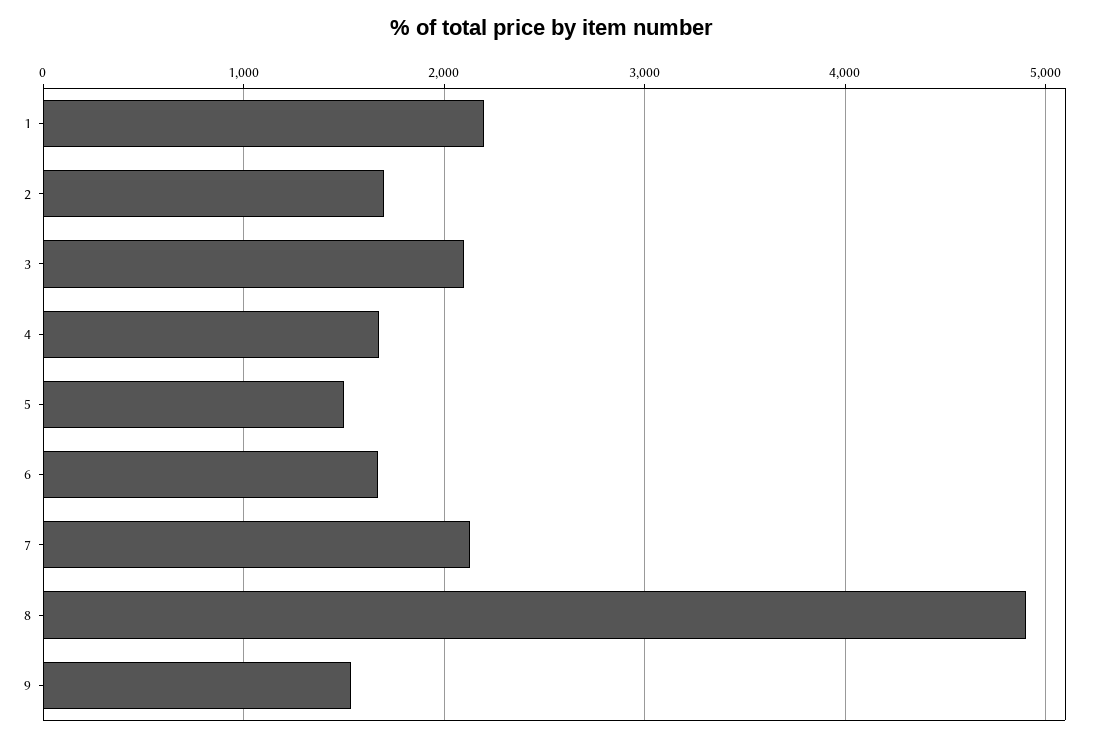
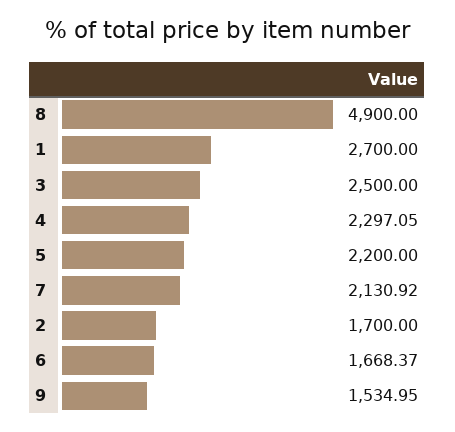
  {
-   "1": 2200,
+   "1": 2700,
    "2": 1700,
-   "3": 2100,
+   "3": 2500,
-   "4": 1700,
+   "4": 2297.05,
-   "5": 1500,
+   "5": 2200,
    "6": 1668.37,
    "7": 2130.92,
    "8": 4900,
    "9": 1534.95
  }

